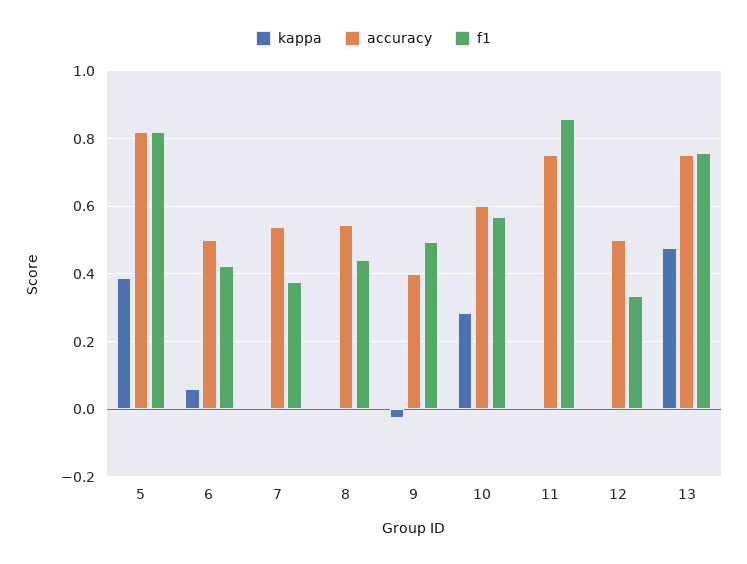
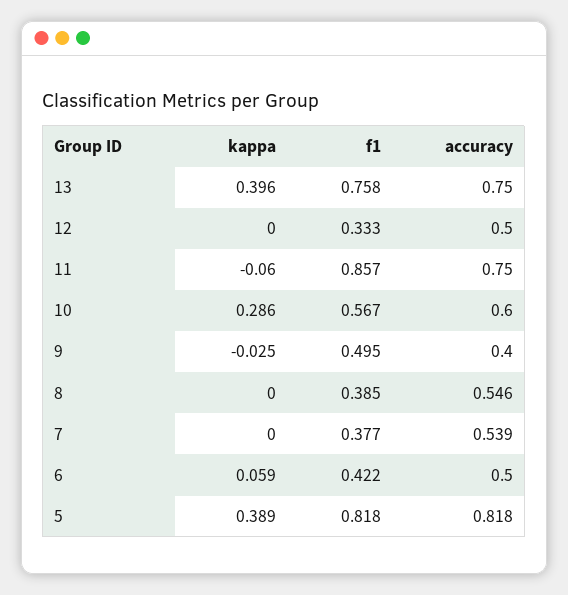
  {
    "kappa": {
      "5": 0.389,
      "6": 0.059,
      "7": 0,
      "8": 0,
      "9": -0.025,
      "10": 0.286,
-     "11": 0,
+     "11": -0.06,
      "12": 0,
-     "13": 0.48
+     "13": 0.396
    },
    "accuracy": {
      "5": 0.818,
      "6": 0.5,
      "7": 0.539,
      "8": 0.546,
      "9": 0.4,
      "10": 0.6,
      "11": 0.75,
      "12": 0.5,
      "13": 0.75
    },
    "f1": {
      "5": 0.818,
      "6": 0.422,
      "7": 0.377,
-     "8": 0.44,
+     "8": 0.385,
      "9": 0.495,
      "10": 0.567,
      "11": 0.857,
      "12": 0.333,
      "13": 0.758
    }
  }

